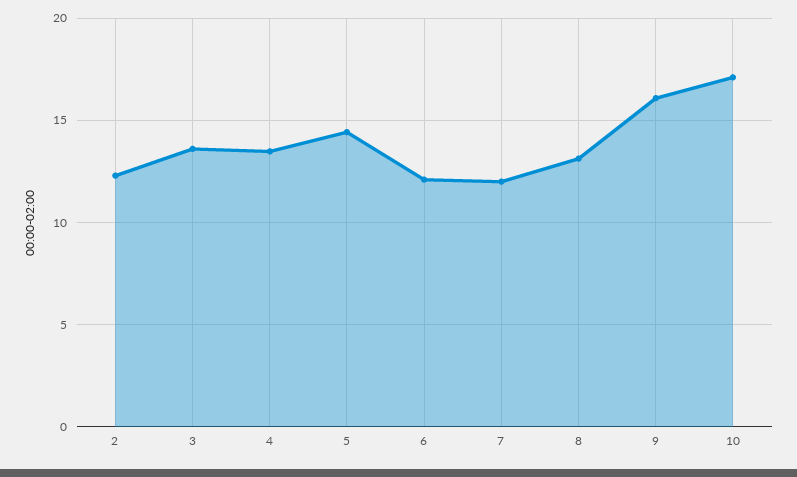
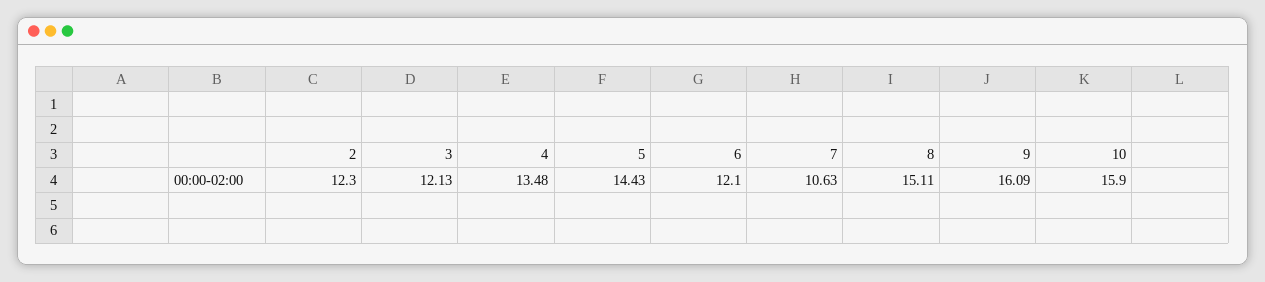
  {
    "2": 12.3,
-   "3": 13.5,
+   "3": 12.13,
    "4": 13.48,
    "5": 14.43,
    "6": 12.1,
-   "7": 12,
+   "7": 10.63,
-   "8": 13,
+   "8": 15.11,
    "9": 16.09,
-   "10": 17
+   "10": 15.9
  }

